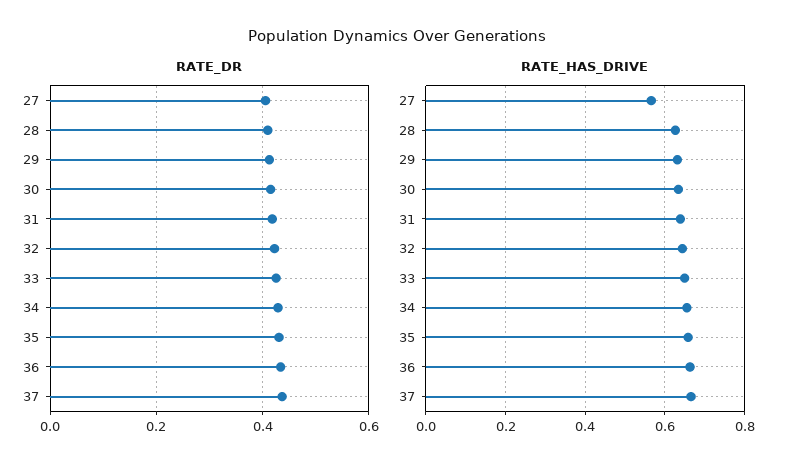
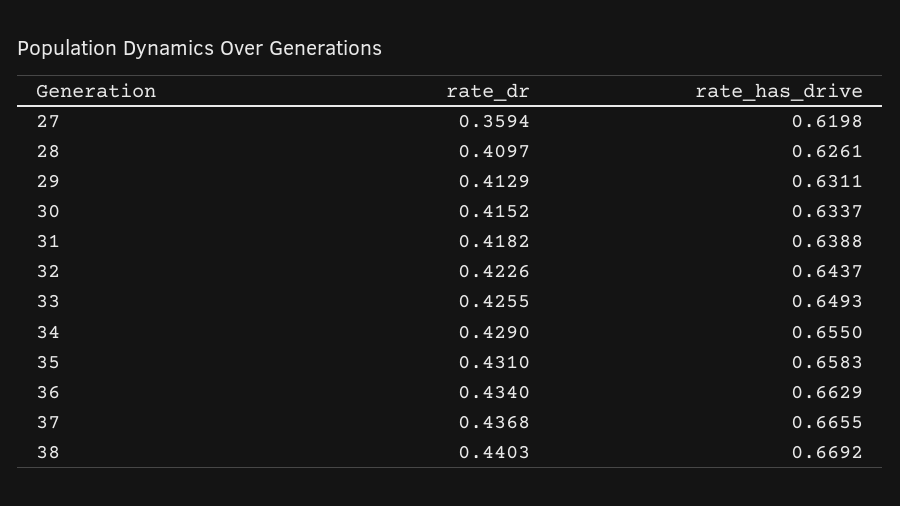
  {
    "RATE_DR": {
-     "27": 0.4,
+     "27": 0.3594,
      "28": 0.4097,
      "29": 0.4129,
      "30": 0.4152,
      "31": 0.4182,
      "32": 0.4226,
      "33": 0.4255,
      "34": 0.429,
      "35": 0.431,
      "36": 0.434,
-     "37": 0.4368
+     "37": 0.4368,
+     "38": 0.4403
    },
    "RATE_HAS_DRIVE": {
-     "27": 0.56,
+     "27": 0.6198,
      "28": 0.6261,
      "29": 0.6311,
      "30": 0.6337,
      "31": 0.6388,
      "32": 0.6437,
      "33": 0.6493,
      "34": 0.655,
      "35": 0.6583,
      "36": 0.6629,
-     "37": 0.6655
+     "37": 0.6655,
+     "38": 0.6692
    }
  }

